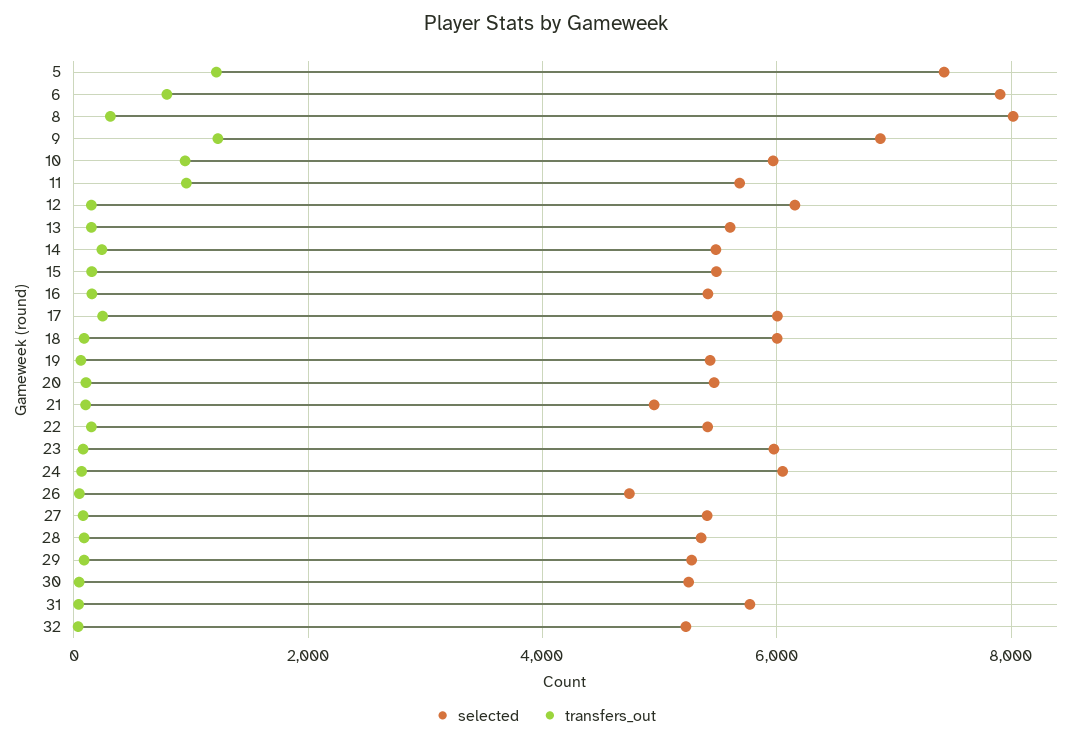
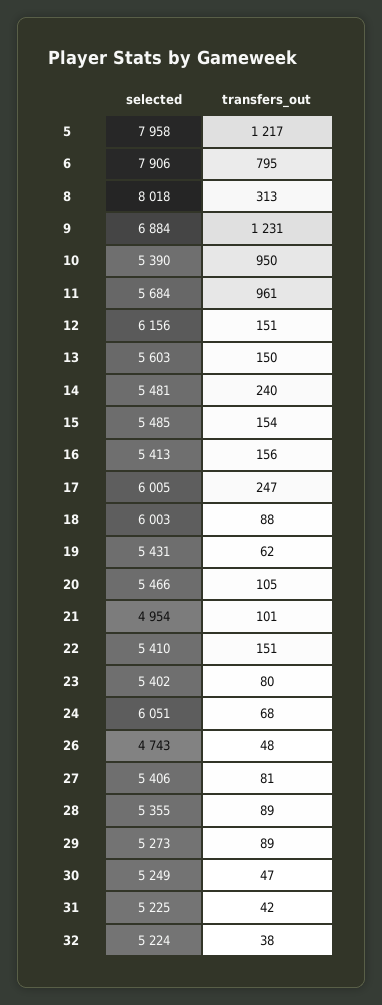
  {
    "selected": {
-     "5": 7400,
+     "5": 7958,
      "6": 7906,
      "8": 8018,
      "9": 6884,
-     "10": 6000,
+     "10": 5390,
      "11": 5684,
      "12": 6156,
      "13": 5603,
      "14": 5481,
      "15": 5485,
      "16": 5413,
      "17": 6005,
      "18": 6003,
      "19": 5431,
      "20": 5466,
      "21": 4954,
      "22": 5410,
-     "23": 6000,
+     "23": 5402,
      "24": 6051,
      "26": 4743,
      "27": 5406,
      "28": 5355,
      "29": 5273,
      "30": 5249,
-     "31": 5800,
+     "31": 5225,
      "32": 5224
    },
    "transfers_out": {
      "5": 1217,
      "6": 795,
      "8": 313,
      "9": 1231,
      "10": 950,
      "11": 961,
      "12": 151,
      "13": 150,
      "14": 240,
      "15": 154,
      "16": 156,
      "17": 247,
      "18": 88,
      "19": 62,
      "20": 105,
      "21": 101,
      "22": 151,
      "23": 80,
      "24": 68,
      "26": 48,
      "27": 81,
      "28": 89,
      "29": 89,
      "30": 47,
      "31": 42,
      "32": 38
    }
  }

